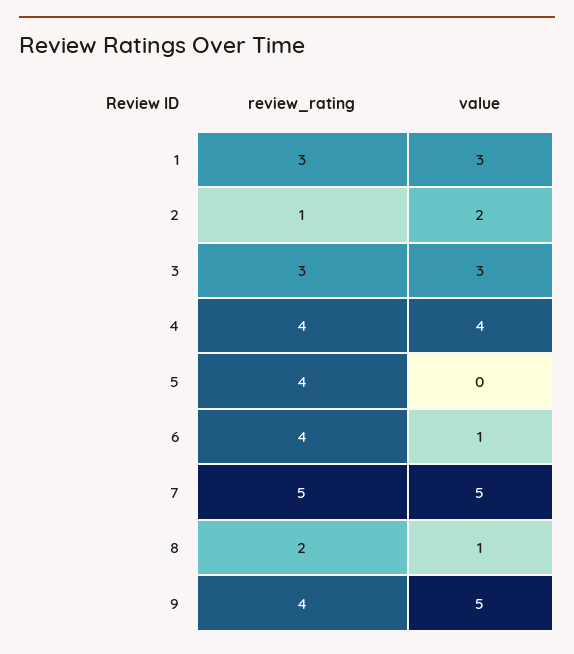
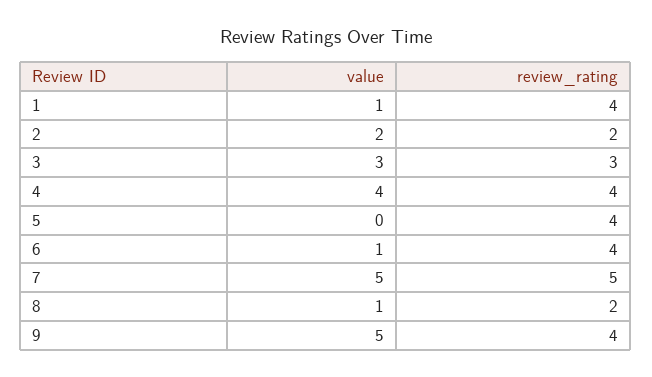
  {
    "review_rating": {
-     "1": 3,
+     "1": 4,
-     "2": 1,
+     "2": 2,
      "3": 3,
      "4": 4,
      "5": 4,
      "6": 4,
      "7": 5,
      "8": 2,
      "9": 4
    },
    "value": {
-     "1": 3,
+     "1": 1,
      "2": 2,
      "3": 3,
      "4": 4,
      "5": 0,
      "6": 1,
      "7": 5,
      "8": 1,
      "9": 5
    }
  }

